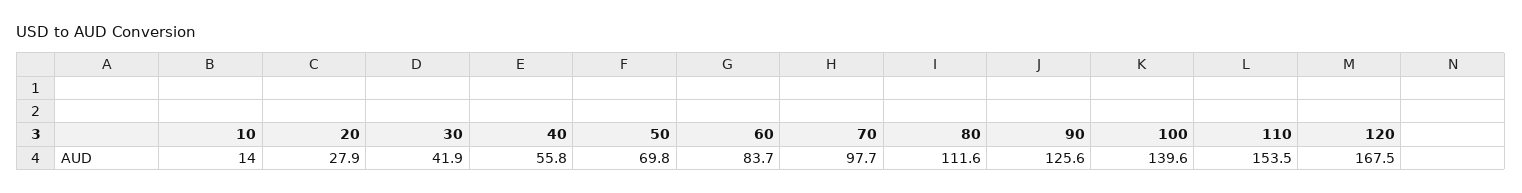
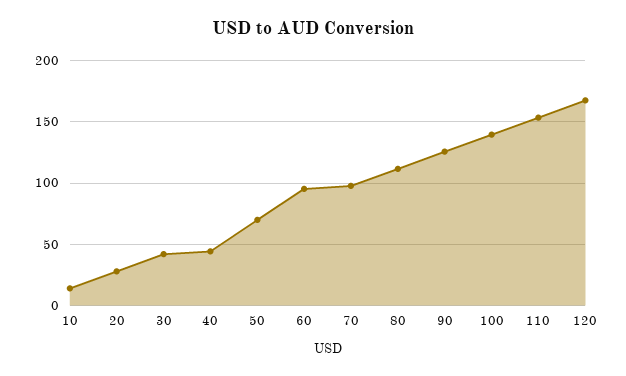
  {
    "10": 14,
    "20": 27.9,
    "30": 41.9,
-   "40": 55.8,
+   "40": 45,
    "50": 69.8,
-   "60": 83.7,
+   "60": 95,
    "70": 97.7,
    "80": 111.6,
    "90": 125.6,
    "100": 139.6,
    "110": 153.5,
    "120": 167.5
  }

